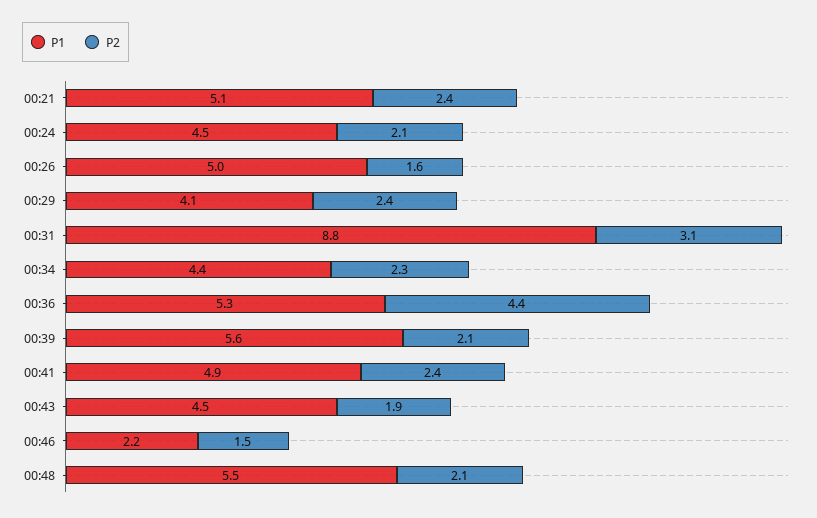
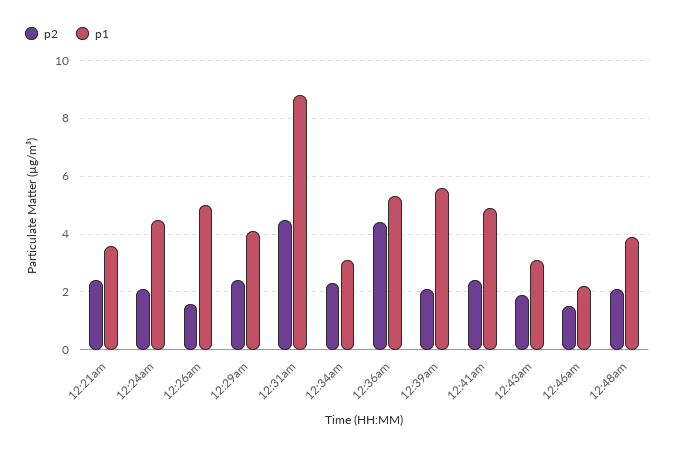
  {
    "P1": {
-     "00:21": 5.1,
+     "00:21": 3.5,
      "00:24": 4.5,
      "00:26": 5,
      "00:29": 4.1,
      "00:31": 8.8,
-     "00:34": 4.4,
+     "00:34": 3,
      "00:36": 5.3,
      "00:39": 5.6,
      "00:41": 4.9,
-     "00:43": 4.5,
+     "00:43": 3,
      "00:46": 2.2,
-     "00:48": 5.5
+     "00:48": 4
    },
    "P2": {
      "00:21": 2.4,
      "00:24": 2.1,
      "00:26": 1.6,
      "00:29": 2.4,
-     "00:31": 3.1,
+     "00:31": 4.5,
      "00:34": 2.3,
      "00:36": 4.4,
      "00:39": 2.1,
      "00:41": 2.4,
      "00:43": 1.9,
      "00:46": 1.5,
      "00:48": 2.1
    }
  }

